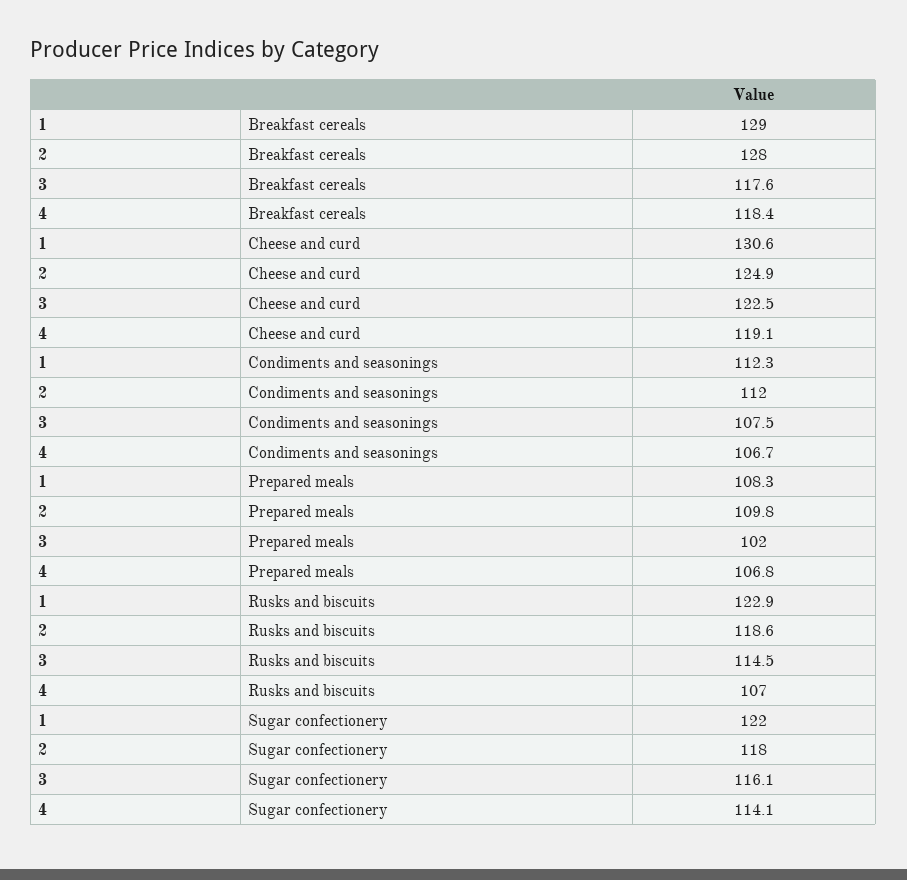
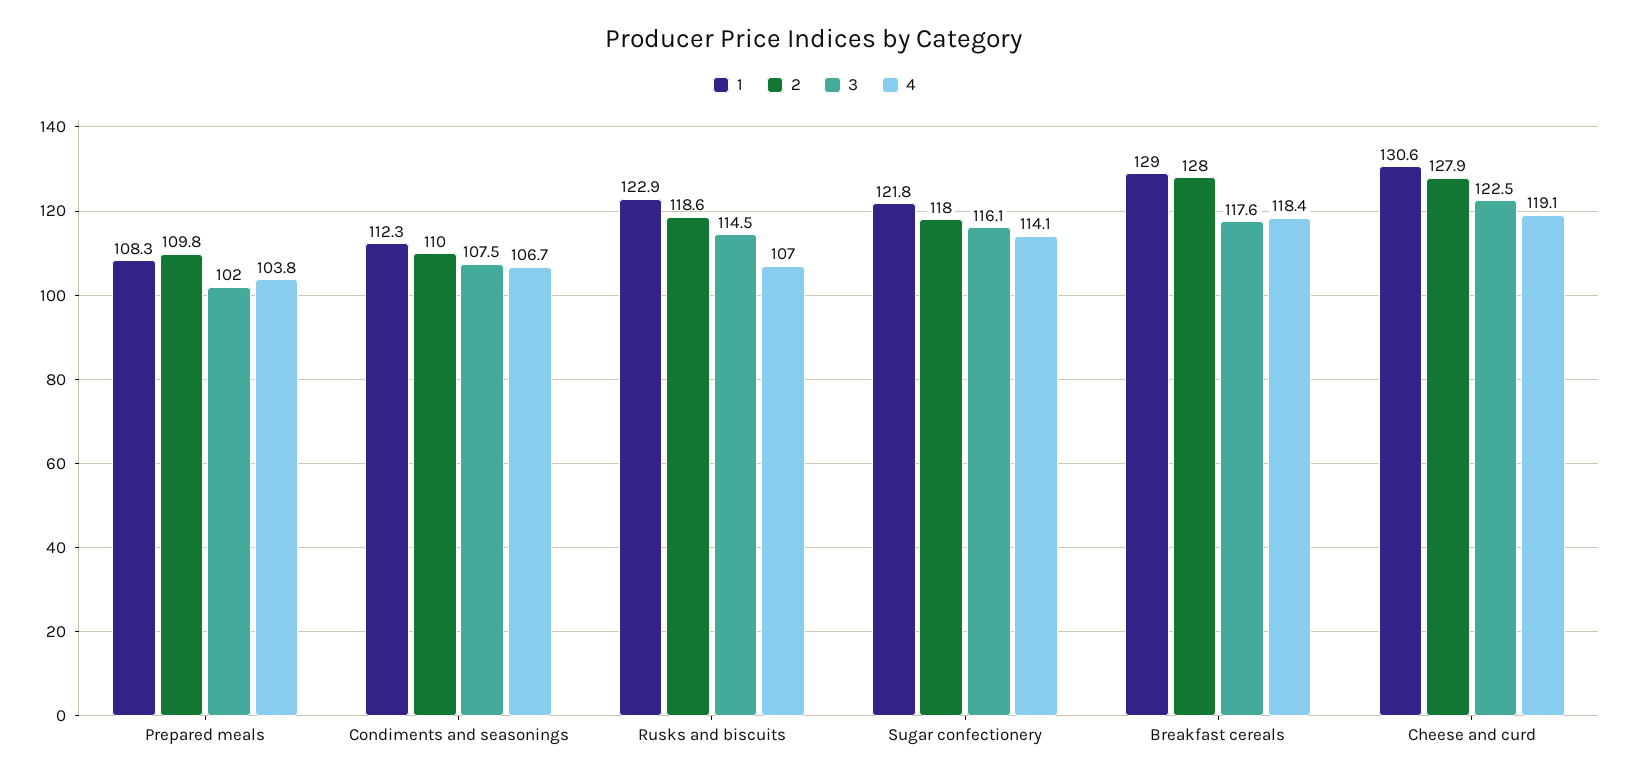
  {
    "1": {
      "Breakfast cereals": 129,
      "Cheese and curd": 130.6,
      "Condiments and seasonings": 112.3,
      "Prepared meals": 108.3,
      "Rusks and biscuits": 122.9,
-     "Sugar confectionery": 122
+     "Sugar confectionery": 121.8
    },
    "2": {
      "Breakfast cereals": 128,
-     "Cheese and curd": 124.9,
+     "Cheese and curd": 127.9,
-     "Condiments and seasonings": 112,
+     "Condiments and seasonings": 110,
      "Prepared meals": 109.8,
      "Rusks and biscuits": 118.6,
      "Sugar confectionery": 118
    },
    "3": {
      "Breakfast cereals": 117.6,
      "Cheese and curd": 122.5,
      "Condiments and seasonings": 107.5,
      "Prepared meals": 102,
      "Rusks and biscuits": 114.5,
      "Sugar confectionery": 116.1
    },
    "4": {
      "Breakfast cereals": 118.4,
      "Cheese and curd": 119.1,
      "Condiments and seasonings": 106.7,
-     "Prepared meals": 106.8,
+     "Prepared meals": 103.8,
      "Rusks and biscuits": 107,
      "Sugar confectionery": 114.1
    }
  }

